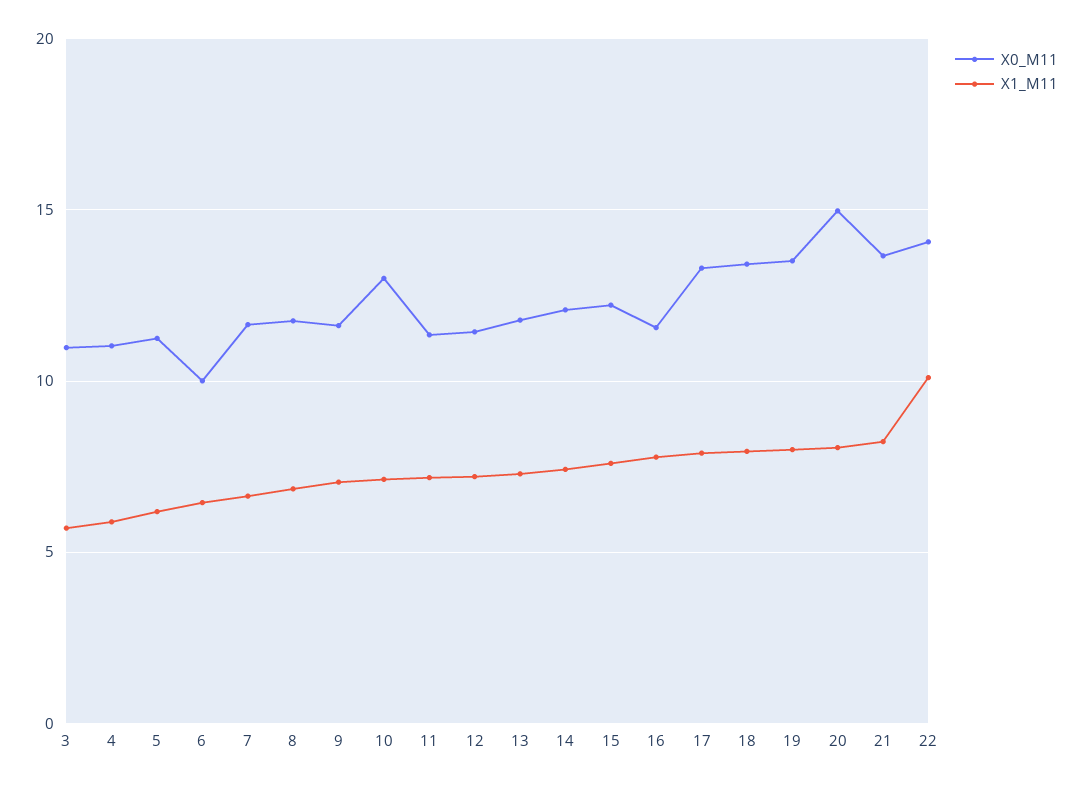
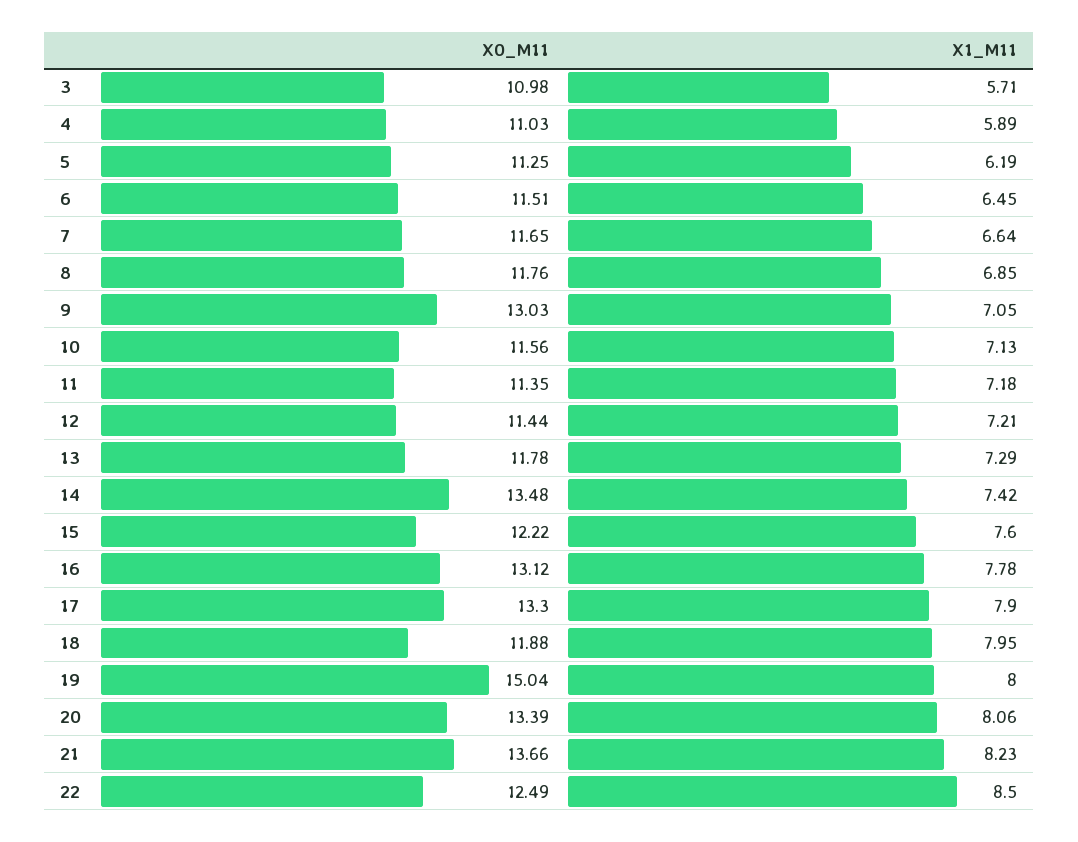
  {
    "X0_M11": {
      "3": 10.98,
      "4": 11.03,
      "5": 11.25,
-     "6": 10,
+     "6": 11.51,
      "7": 11.65,
      "8": 11.76,
-     "9": 11.5,
+     "9": 13.03,
-     "10": 13,
+     "10": 11.56,
      "11": 11.35,
      "12": 11.44,
      "13": 11.78,
-     "14": 12,
+     "14": 13.48,
      "15": 12.22,
-     "16": 11.5,
+     "16": 13.12,
      "17": 13.3,
-     "18": 13.5,
+     "18": 11.88,
-     "19": 13.5,
+     "19": 15.04,
-     "20": 15,
+     "20": 13.39,
      "21": 13.66,
-     "22": 14
+     "22": 12.49
    },
    "X1_M11": {
      "3": 5.71,
      "4": 5.89,
      "5": 6.19,
      "6": 6.45,
      "7": 6.64,
      "8": 6.85,
      "9": 7.05,
      "10": 7.13,
      "11": 7.18,
      "12": 7.21,
      "13": 7.29,
      "14": 7.42,
      "15": 7.6,
      "16": 7.78,
      "17": 7.9,
      "18": 7.95,
      "19": 8,
      "20": 8.06,
      "21": 8.23,
-     "22": 10
+     "22": 8.5
    }
  }

